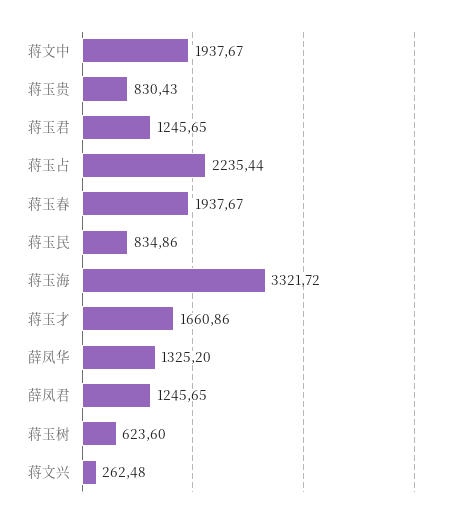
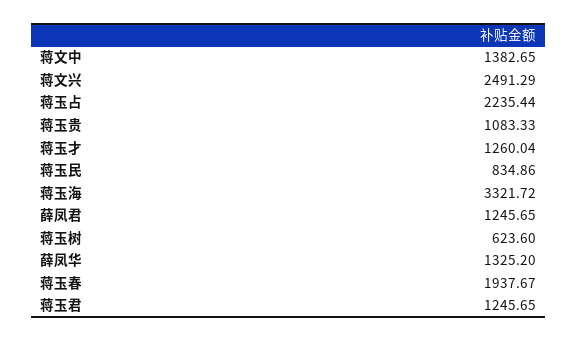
  {
-   "蒋文中": 1937.67,
+   "蒋文中": 1382.65,
-   "蒋玉贵": 830.43,
+   "蒋玉贵": 1083.33,
    "蒋玉君": 1245.65,
    "蒋玉占": 2235.44,
    "蒋玉春": 1937.67,
    "蒋玉民": 834.86,
    "蒋玉海": 3321.72,
-   "蒋玉才": 1660.86,
+   "蒋玉才": 1260.04,
    "薛凤华": 1325.2,
    "薛凤君": 1245.65,
    "蒋玉树": 623.6,
-   "蒋文兴": 262.48
+   "蒋文兴": 2491.29
  }

